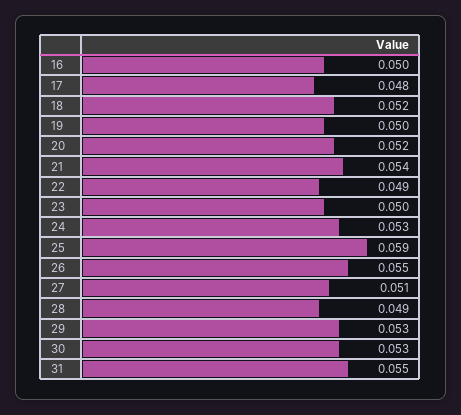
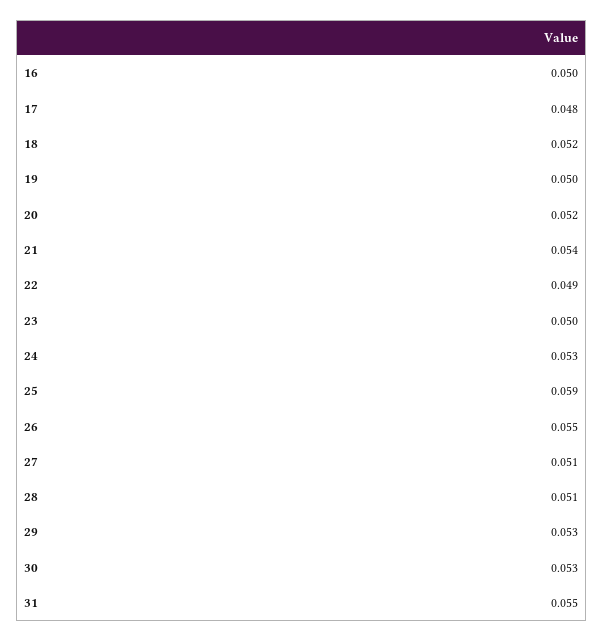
  {
    "16": 0.05,
    "17": 0.048,
    "18": 0.052,
    "19": 0.05,
    "20": 0.052,
    "21": 0.054,
    "22": 0.049,
    "23": 0.05,
    "24": 0.053,
    "25": 0.059,
    "26": 0.055,
    "27": 0.051,
-   "28": 0.049,
+   "28": 0.051,
    "29": 0.053,
    "30": 0.053,
    "31": 0.055
  }

